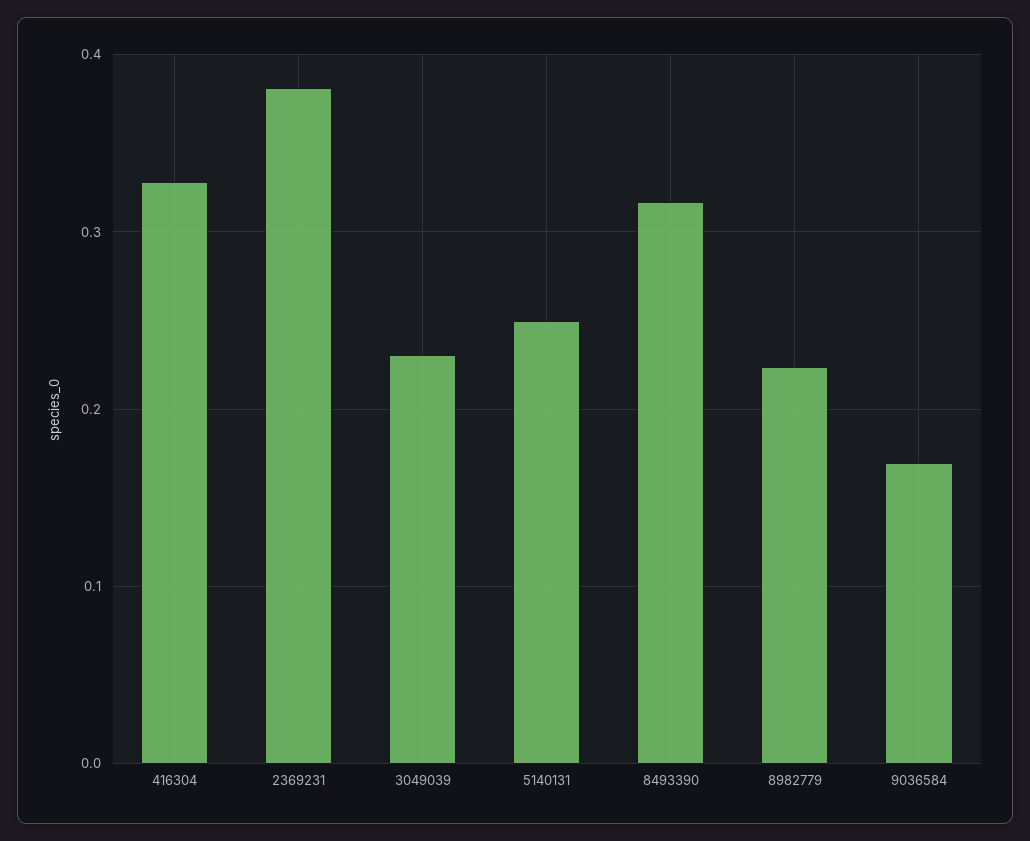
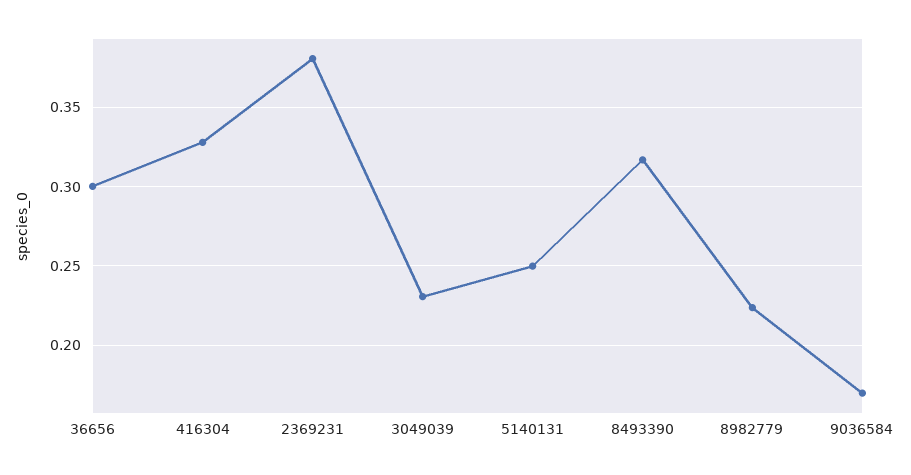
  {
    "416304": 0.33,
    "2369231": 0.38,
    "3049039": 0.23,
    "5140131": 0.25,
    "8493390": 0.315,
    "8982779": 0.225,
-   "9036584": 0.17
+   "9036584": 0.17,
+   "36656": 0.3
  }

